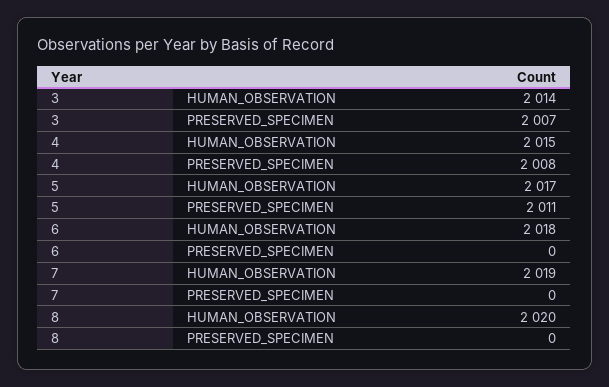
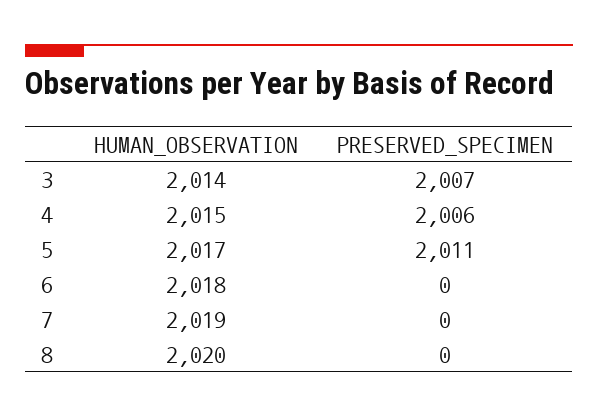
  {
    "3": {
      "HUMAN_OBSERVATION": 2014,
      "PRESERVED_SPECIMEN": 2007
    },
    "4": {
      "HUMAN_OBSERVATION": 2015,
-     "PRESERVED_SPECIMEN": 2008
+     "PRESERVED_SPECIMEN": 2006
    },
    "5": {
      "HUMAN_OBSERVATION": 2017,
      "PRESERVED_SPECIMEN": 2011
    },
    "6": {
      "HUMAN_OBSERVATION": 2018,
      "PRESERVED_SPECIMEN": 0
    },
    "7": {
      "HUMAN_OBSERVATION": 2019,
      "PRESERVED_SPECIMEN": 0
    },
    "8": {
      "HUMAN_OBSERVATION": 2020,
      "PRESERVED_SPECIMEN": 0
    }
  }

